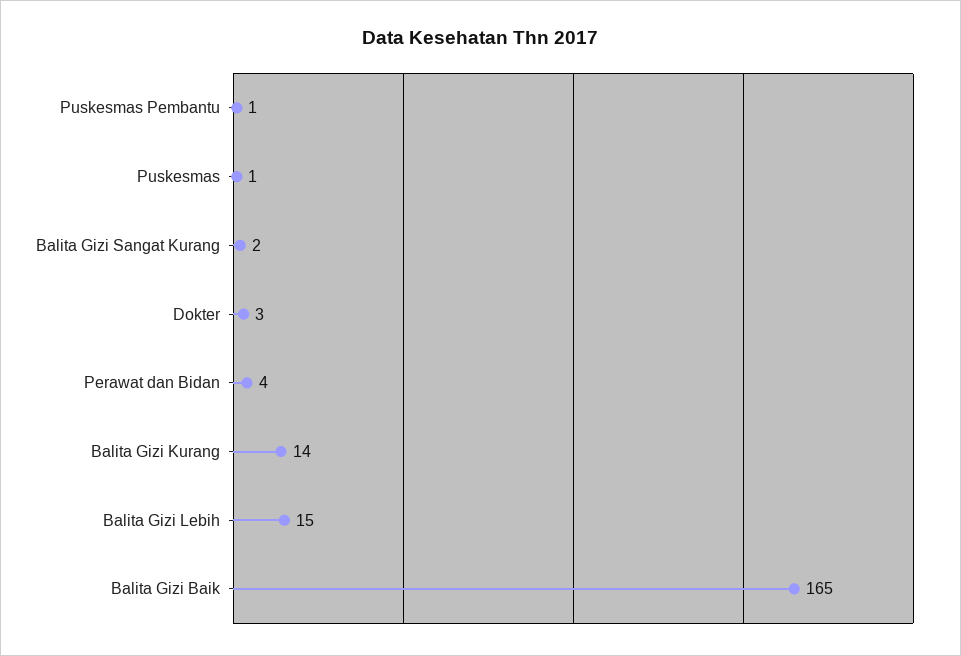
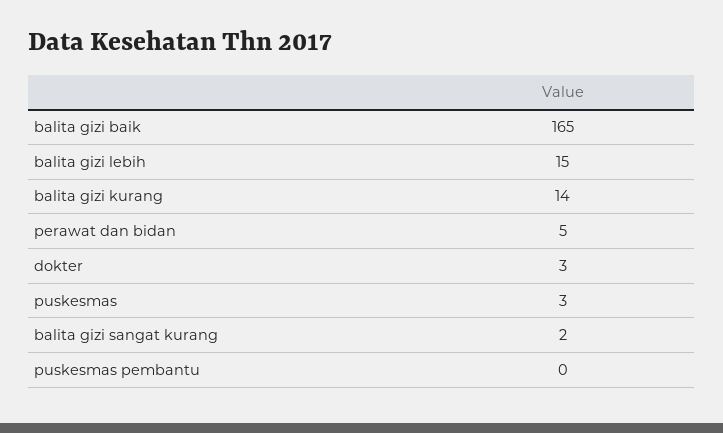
  {
-   "Puskesmas Pembantu": 1,
+   "Puskesmas Pembantu": 0,
-   "Puskesmas": 1,
+   "Puskesmas": 3,
    "Balita Gizi Sangat Kurang": 2,
    "Dokter": 3,
-   "Perawat dan Bidan": 4,
+   "Perawat dan Bidan": 5,
    "Balita Gizi Kurang": 14,
    "Balita Gizi Lebih": 15,
    "Balita Gizi Baik": 165
  }

